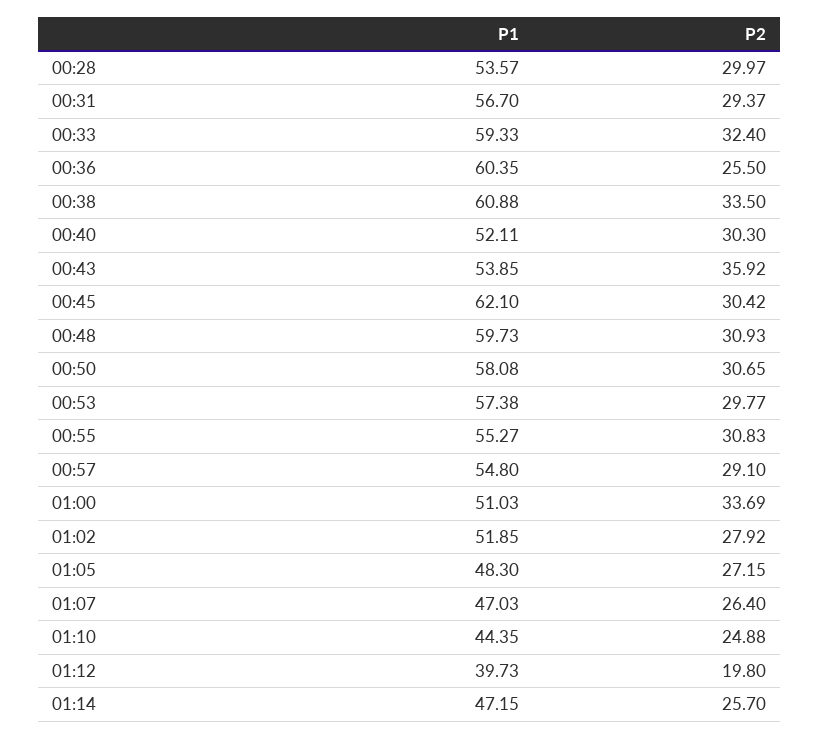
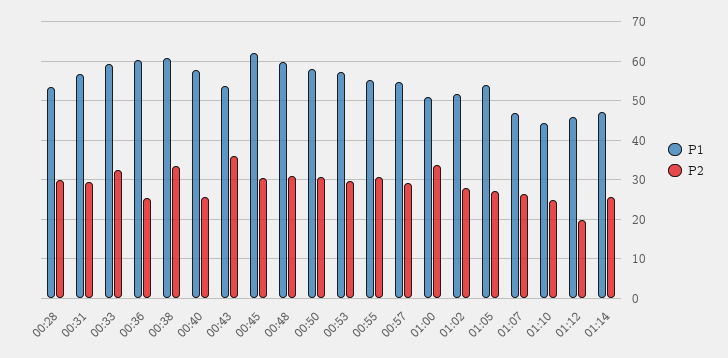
  {
    "P1": {
      "00:28": 53.57,
      "00:31": 56.7,
      "00:33": 59.33,
      "00:36": 60.35,
      "00:38": 60.88,
-     "00:40": 52.11,
+     "00:40": 58,
      "00:43": 53.85,
      "00:45": 62.1,
      "00:48": 59.73,
      "00:50": 58.08,
      "00:53": 57.38,
      "00:55": 55.27,
      "00:57": 54.8,
      "01:00": 51.03,
      "01:02": 51.85,
-     "01:05": 48.3,
+     "01:05": 54,
      "01:07": 47.03,
      "01:10": 44.35,
-     "01:12": 39.73,
+     "01:12": 46,
      "01:14": 47.15
    },
    "P2": {
      "00:28": 29.97,
      "00:31": 29.37,
      "00:33": 32.4,
      "00:36": 25.5,
      "00:38": 33.5,
-     "00:40": 30.3,
+     "00:40": 26,
      "00:43": 35.92,
      "00:45": 30.42,
      "00:48": 30.93,
      "00:50": 30.65,
      "00:53": 29.77,
      "00:55": 30.83,
      "00:57": 29.1,
      "01:00": 33.69,
      "01:02": 27.92,
      "01:05": 27.15,
      "01:07": 26.4,
      "01:10": 24.88,
      "01:12": 19.8,
      "01:14": 25.7
    }
  }

